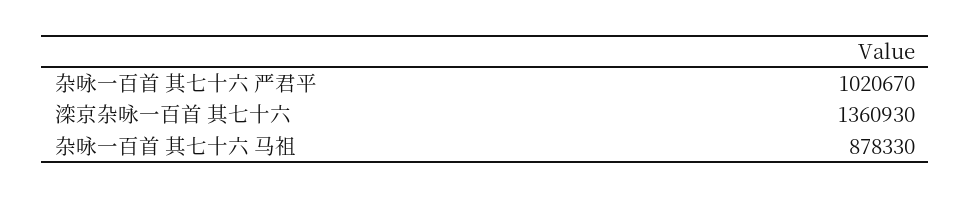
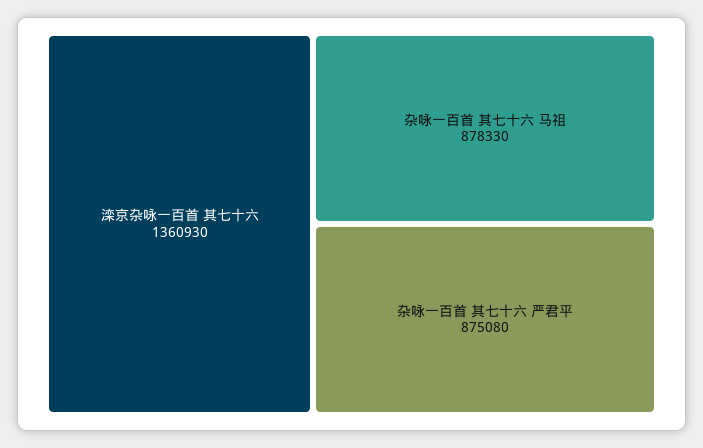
  {
-   "杂咏一百首 其七十六 严君平": 1020670,
+   "杂咏一百首 其七十六 严君平": 875080,
    "滦京杂咏一百首 其七十六": 1360930,
    "杂咏一百首 其七十六 马祖": 878330
  }

